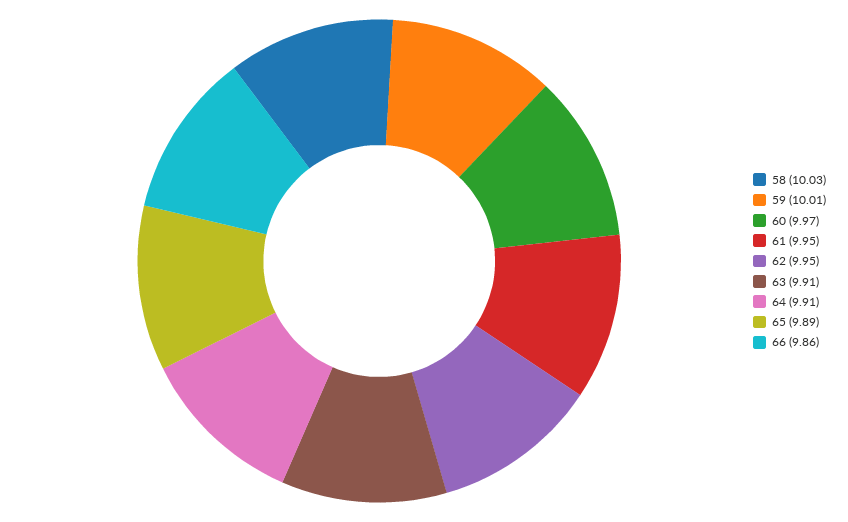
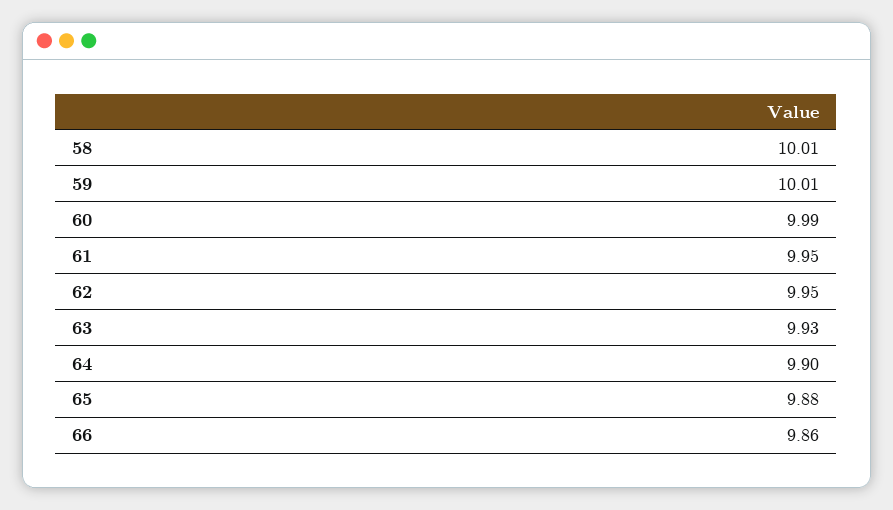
  {
-   "58": 10.03,
+   "58": 10.01,
    "59": 10.01,
-   "60": 9.97,
+   "60": 9.99,
    "61": 9.95,
    "62": 9.95,
-   "63": 9.91,
+   "63": 9.93,
-   "64": 9.91,
+   "64": 9.9,
-   "65": 9.89,
+   "65": 9.88,
    "66": 9.86
  }

